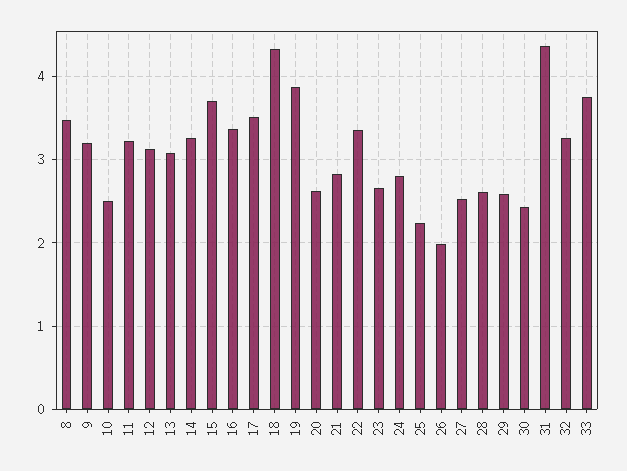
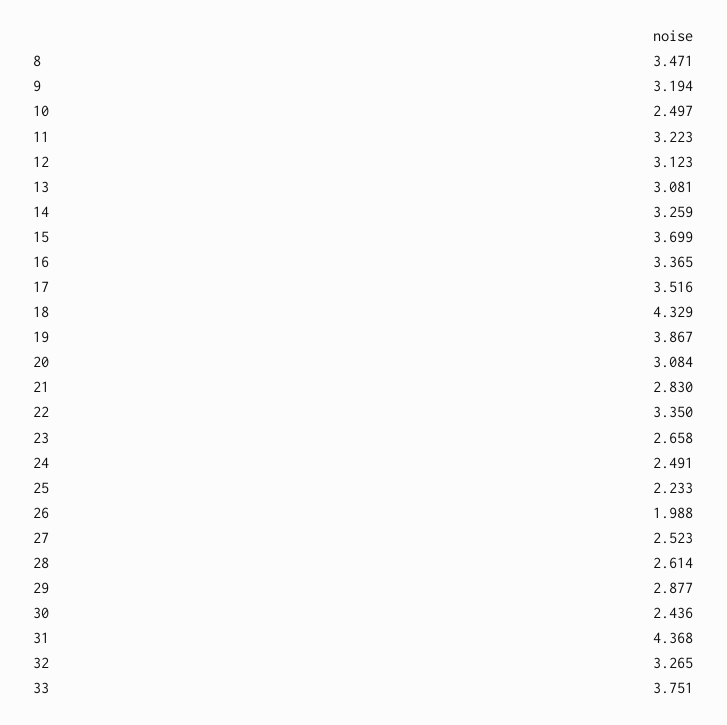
  {
    "8": 3.471,
    "9": 3.194,
    "10": 2.497,
    "11": 3.223,
    "12": 3.123,
    "13": 3.081,
    "14": 3.259,
    "15": 3.699,
    "16": 3.365,
    "17": 3.516,
    "18": 4.329,
    "19": 3.867,
-   "20": 2.6,
+   "20": 3.084,
    "21": 2.83,
    "22": 3.35,
    "23": 2.658,
-   "24": 2.8,
+   "24": 2.491,
    "25": 2.233,
    "26": 1.988,
    "27": 2.523,
    "28": 2.614,
-   "29": 2.6,
+   "29": 2.877,
    "30": 2.436,
    "31": 4.368,
    "32": 3.265,
    "33": 3.751
  }

